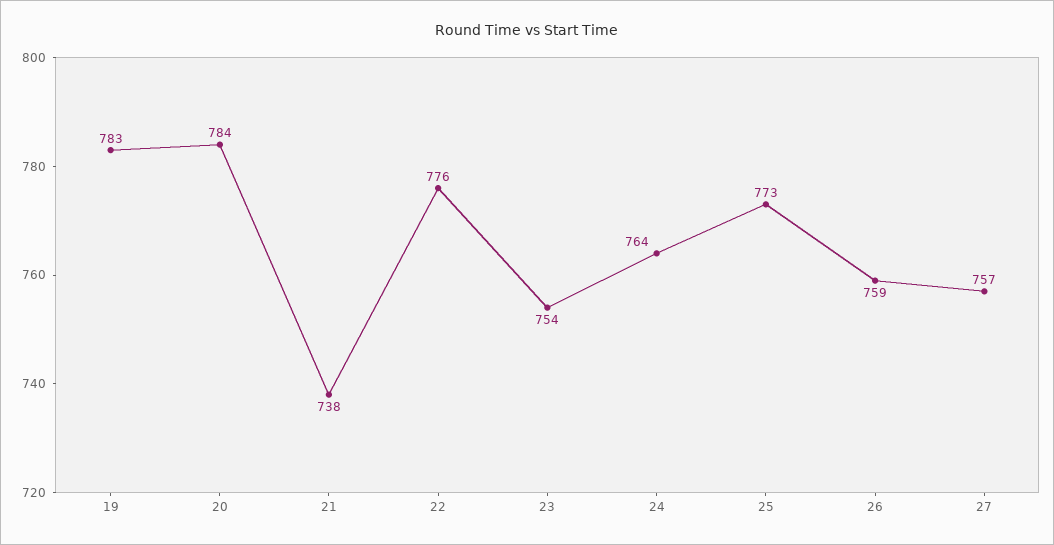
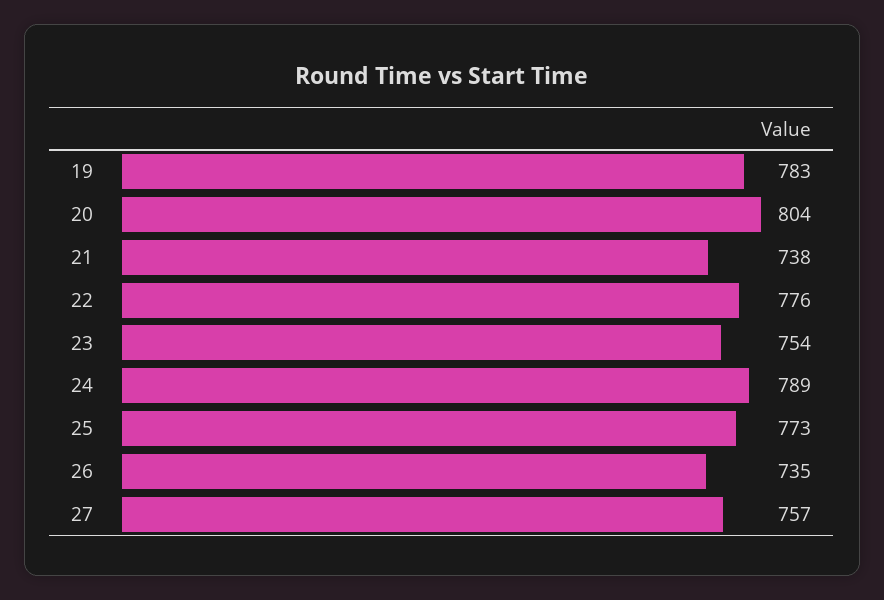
  {
    "19": 783,
-   "20": 784,
+   "20": 804,
    "21": 738,
    "22": 776,
    "23": 754,
-   "24": 764,
+   "24": 789,
    "25": 773,
-   "26": 759,
+   "26": 735,
    "27": 757
  }

